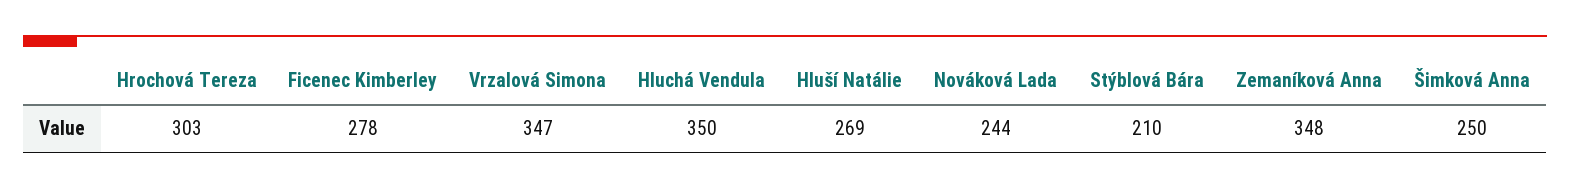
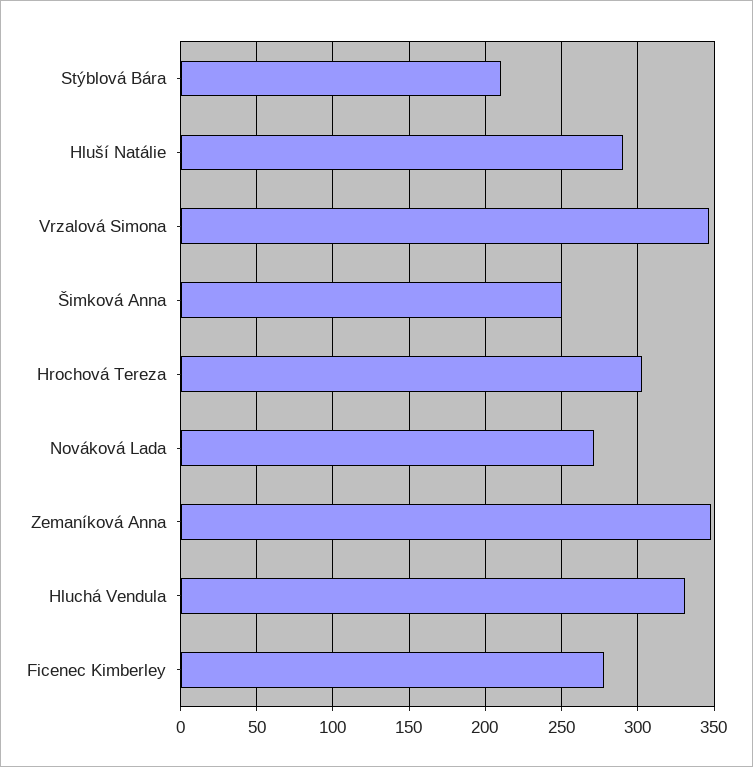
  {
    "Hrochová Tereza": 303,
    "Ficenec Kimberley": 278,
    "Vrzalová Simona": 347,
-   "Hluchá Vendula": 350,
+   "Hluchá Vendula": 330,
-   "Hluší Natálie": 269,
+   "Hluší Natálie": 290,
-   "Nováková Lada": 244,
+   "Nováková Lada": 270,
    "Stýblová Bára": 210,
    "Zemaníková Anna": 348,
    "Šimková Anna": 250
  }

